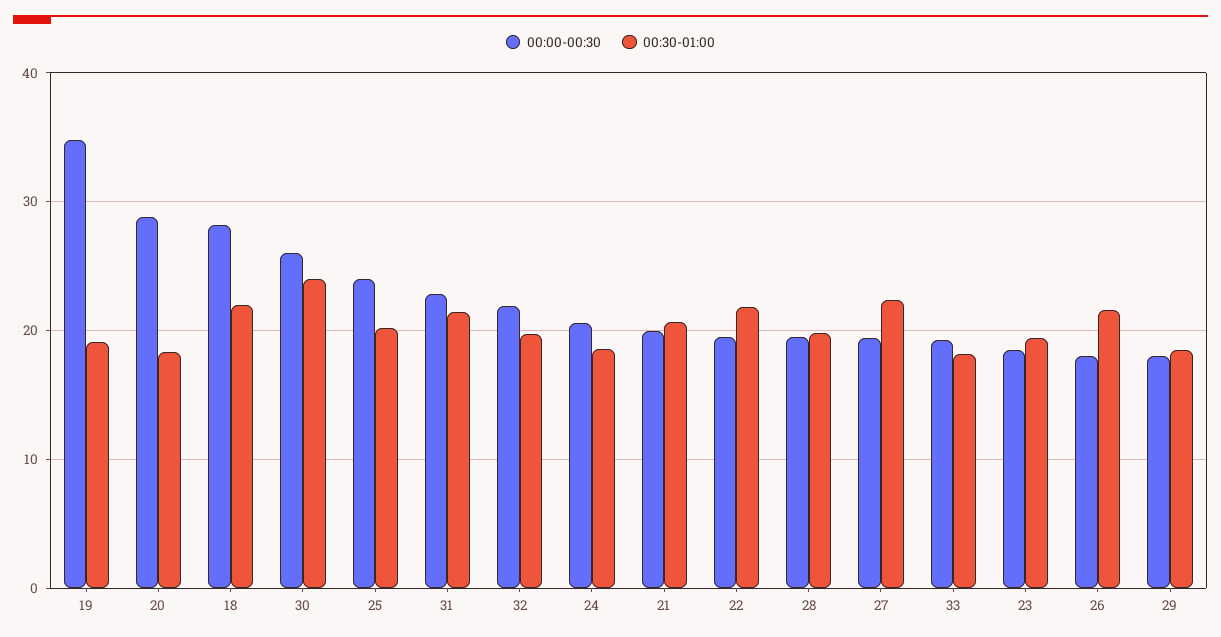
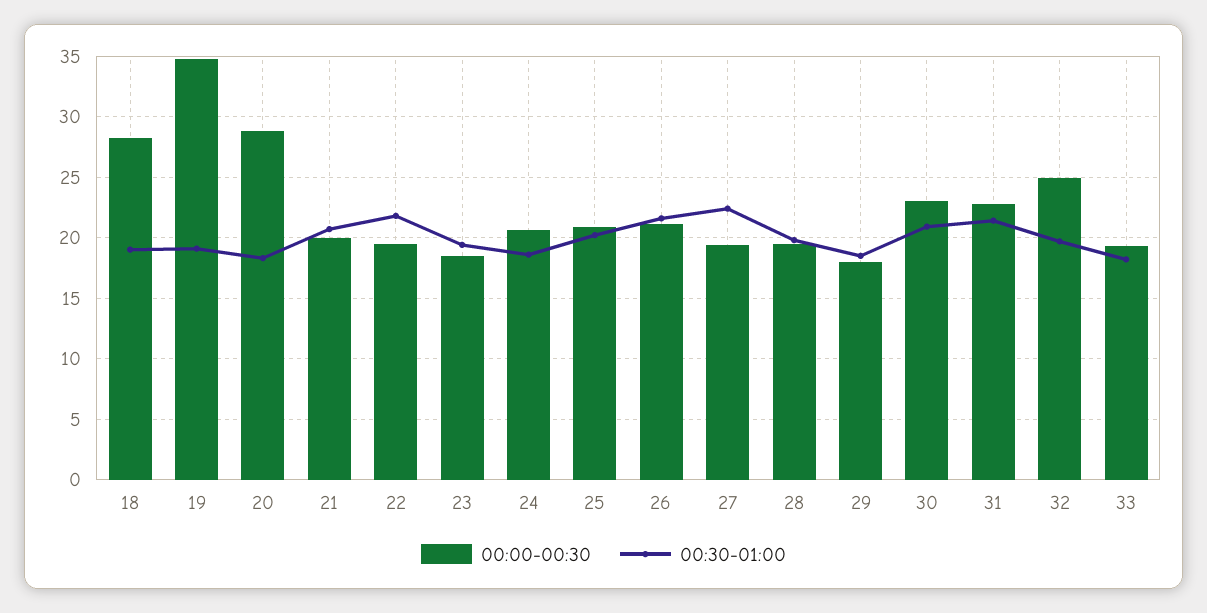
  {
    "00:00-00:30": {
      "19": 35,
      "20": 29,
      "18": 28,
-     "30": 26,
+     "30": 23,
-     "25": 24,
+     "25": 21,
      "31": 23,
-     "32": 22,
+     "32": 25,
      "24": 20.5,
      "21": 20,
      "22": 19.5,
      "28": 19.5,
      "27": 19.5,
      "33": 19.5,
      "23": 18.5,
-     "26": 18,
+     "26": 21,
      "29": 18
    },
    "00:30-01:00": {
      "19": 19,
      "20": 18.5,
-     "18": 22,
+     "18": 19,
-     "30": 24,
+     "30": 21,
      "25": 20,
      "31": 21.5,
      "32": 19.5,
      "24": 18.5,
      "21": 20.5,
      "22": 22,
      "28": 20,
      "27": 22.5,
      "33": 18,
      "23": 19.5,
      "26": 21.5,
      "29": 18.5
    }
  }

